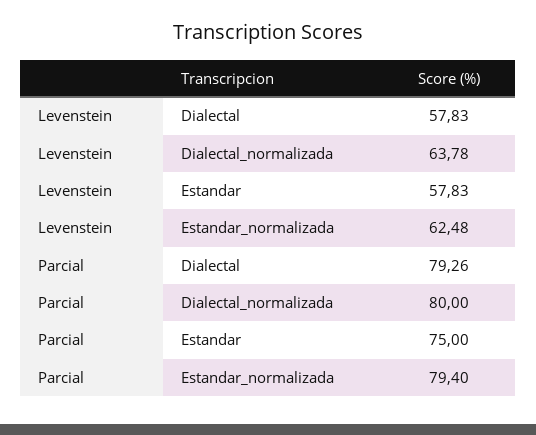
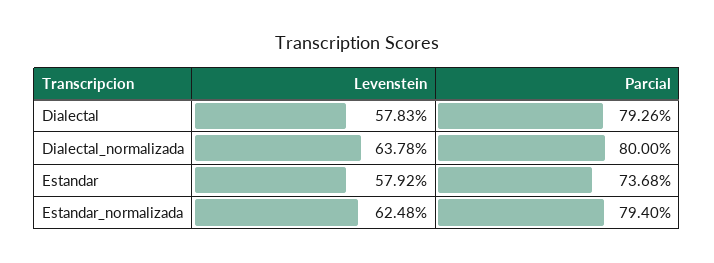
  {
    "Levenstein": {
      "Dialectal": 57.83,
      "Dialectal_normalizada": 63.78,
-     "Estandar": 57.83,
+     "Estandar": 57.92,
      "Estandar_normalizada": 62.48
    },
    "Parcial": {
      "Dialectal": 79.26,
      "Dialectal_normalizada": 80,
-     "Estandar": 75,
+     "Estandar": 73.68,
      "Estandar_normalizada": 79.4
    }
  }

